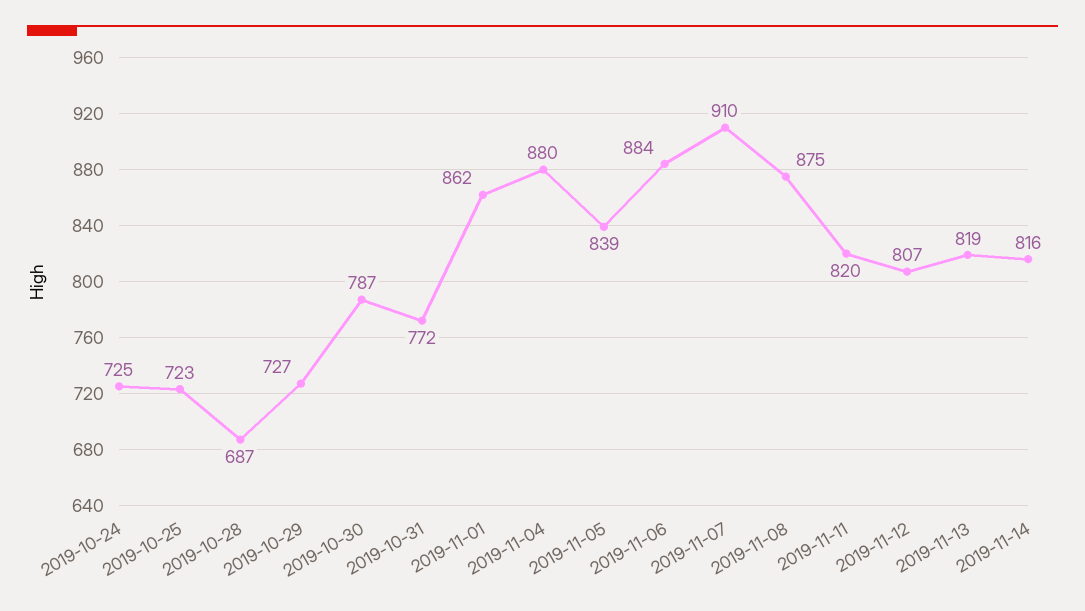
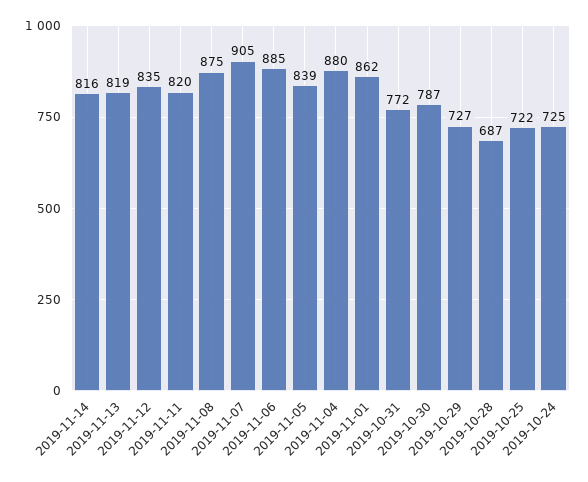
  {
    "2019-10-24": 725,
-   "2019-10-25": 723,
+   "2019-10-25": 722,
    "2019-10-28": 687,
    "2019-10-29": 727,
    "2019-10-30": 787,
    "2019-10-31": 772,
    "2019-11-01": 862,
    "2019-11-04": 880,
    "2019-11-05": 839,
-   "2019-11-06": 884,
+   "2019-11-06": 885,
-   "2019-11-07": 910,
+   "2019-11-07": 905,
    "2019-11-08": 875,
    "2019-11-11": 820,
-   "2019-11-12": 807,
+   "2019-11-12": 835,
    "2019-11-13": 819,
    "2019-11-14": 816
  }

